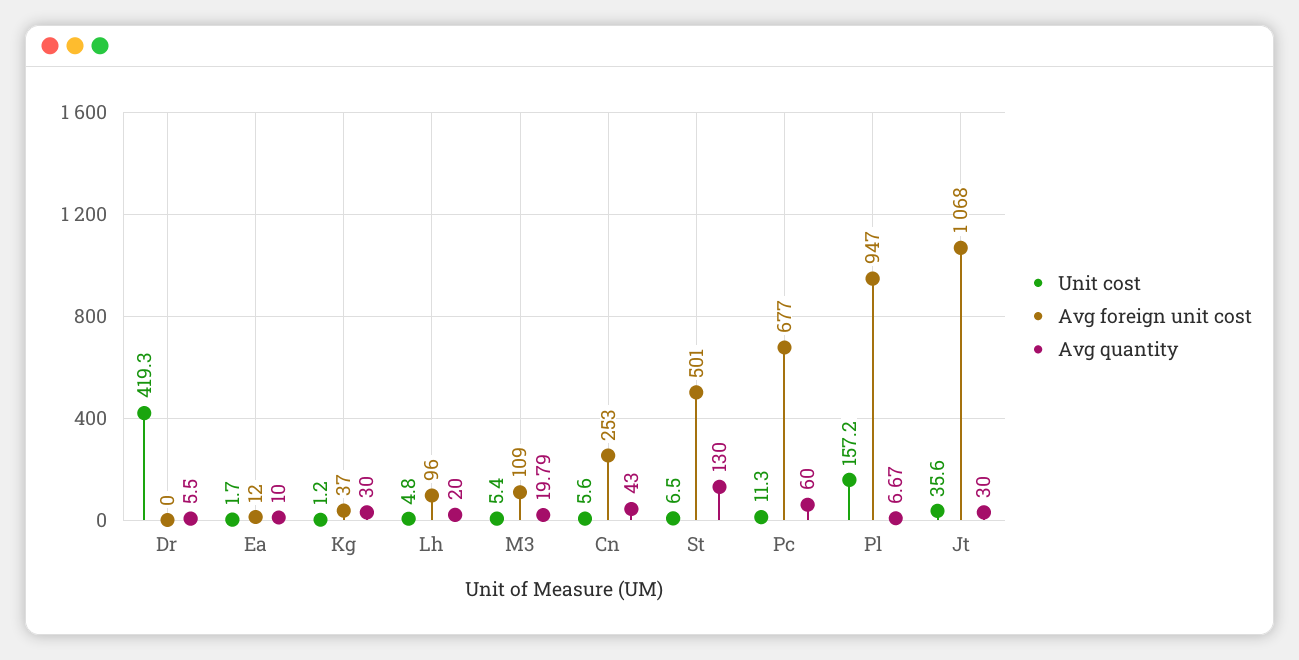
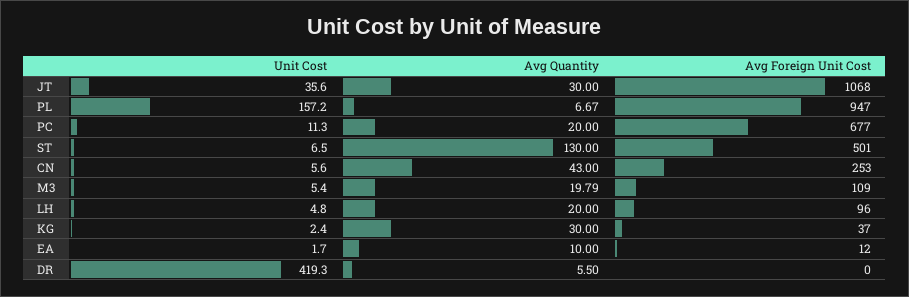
  {
    "Unit cost": {
      "Dr": 419.3,
      "Ea": 1.7,
-     "Kg": 1.2,
+     "Kg": 2.4,
      "Lh": 4.8,
      "M3": 5.4,
      "Cn": 5.6,
      "St": 6.5,
      "Pc": 11.3,
      "Pl": 157.2,
      "Jt": 35.6
    },
    "Avg foreign unit cost": {
      "Dr": 0,
      "Ea": 12,
      "Kg": 37,
      "Lh": 96,
      "M3": 109,
      "Cn": 253,
      "St": 501,
      "Pc": 677,
      "Pl": 947,
      "Jt": 1068
    },
    "Avg quantity": {
      "Dr": 5.5,
      "Ea": 10,
      "Kg": 30,
      "Lh": 20,
      "M3": 19.79,
      "Cn": 43,
      "St": 130,
-     "Pc": 60,
+     "Pc": 20,
      "Pl": 6.67,
      "Jt": 30
    }
  }

